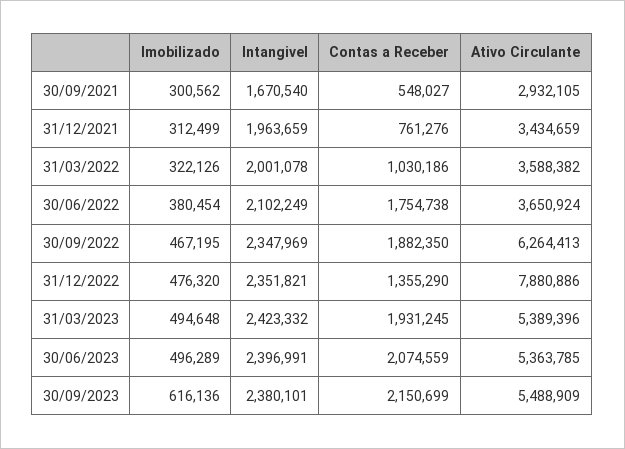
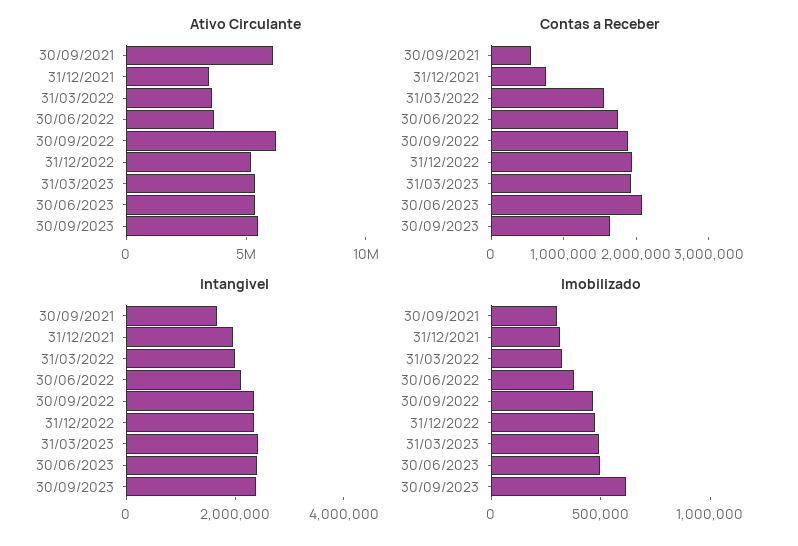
  {
    "Imobilizado": {
      "30/09/2021": 300562,
      "31/12/2021": 312499,
      "31/03/2022": 322126,
      "30/06/2022": 380454,
      "30/09/2022": 467195,
      "31/12/2022": 476320,
      "31/03/2023": 494648,
      "30/06/2023": 496289,
      "30/09/2023": 616136
    },
    "Intangivel": {
      "30/09/2021": 1670540,
      "31/12/2021": 1963659,
      "31/03/2022": 2001078,
      "30/06/2022": 2102249,
      "30/09/2022": 2347969,
      "31/12/2022": 2351821,
      "31/03/2023": 2423332,
      "30/06/2023": 2396991,
      "30/09/2023": 2380101
    },
    "Contas a Receber": {
      "30/09/2021": 548027,
      "31/12/2021": 761276,
-     "31/03/2022": 1030186,
+     "31/03/2022": 1600000,
      "30/06/2022": 1754738,
      "30/09/2022": 1882350,
-     "31/12/2022": 1355290,
+     "31/12/2022": 2000000,
      "31/03/2023": 1931245,
      "30/06/2023": 2074559,
-     "30/09/2023": 2150699
+     "30/09/2023": 1600000
    },
    "Ativo Circulante": {
-     "30/09/2021": 2932105,
+     "30/09/2021": 6000000,
      "31/12/2021": 3434659,
      "31/03/2022": 3588382,
      "30/06/2022": 3650924,
      "30/09/2022": 6264413,
-     "31/12/2022": 7880886,
+     "31/12/2022": 5000000,
      "31/03/2023": 5389396,
      "30/06/2023": 5363785,
      "30/09/2023": 5488909
    }
  }

